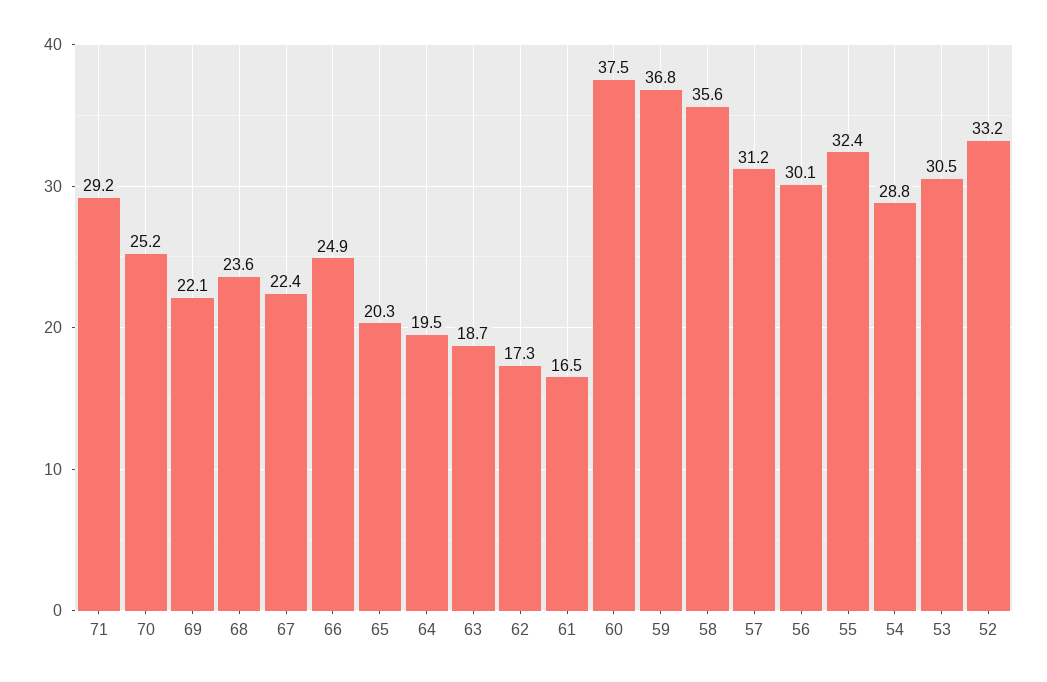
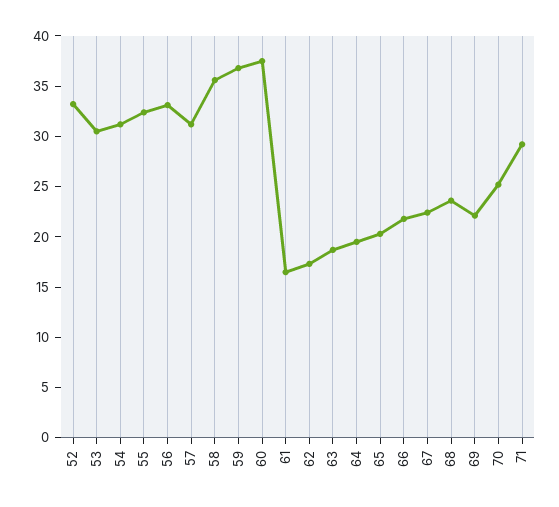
  {
    "71": 29.2,
    "70": 25.2,
    "69": 22.1,
    "68": 23.6,
    "67": 22.4,
-   "66": 24.9,
+   "66": 22,
    "65": 20.3,
    "64": 19.5,
    "63": 18.7,
    "62": 17.3,
    "61": 16.5,
    "60": 37.5,
    "59": 36.8,
    "58": 35.6,
    "57": 31.2,
-   "56": 30.1,
+   "56": 33,
    "55": 32.4,
-   "54": 28.8,
+   "54": 31,
    "53": 30.5,
    "52": 33.2
  }

